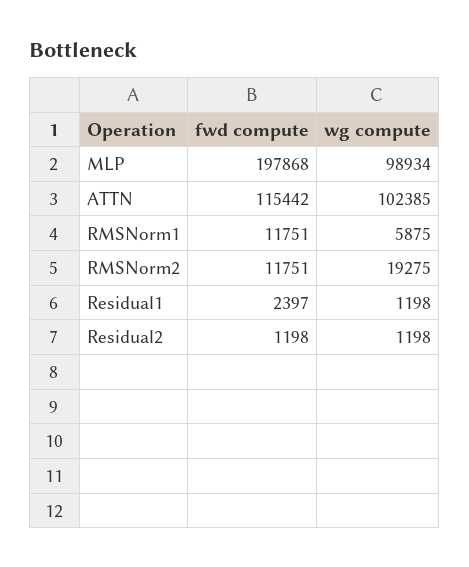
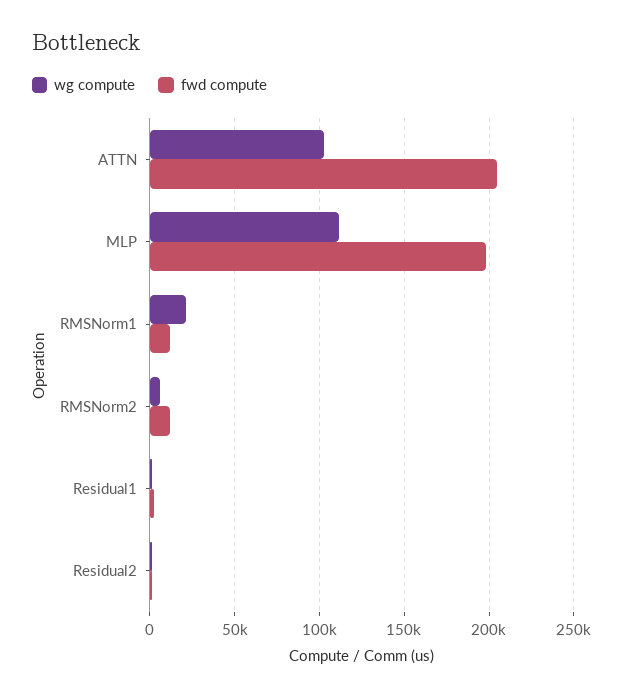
  {
    "fwd compute": {
      "MLP": 197868,
-     "ATTN": 115442,
+     "ATTN": 205000,
      "RMSNorm1": 11751,
      "RMSNorm2": 11751,
      "Residual1": 2397,
      "Residual2": 1198
    },
    "wg compute": {
-     "MLP": 98934,
+     "MLP": 110000,
      "ATTN": 102385,
-     "RMSNorm1": 5875,
+     "RMSNorm1": 20000,
-     "RMSNorm2": 19275,
+     "RMSNorm2": 5000,
      "Residual1": 1198,
      "Residual2": 1198
    }
  }

